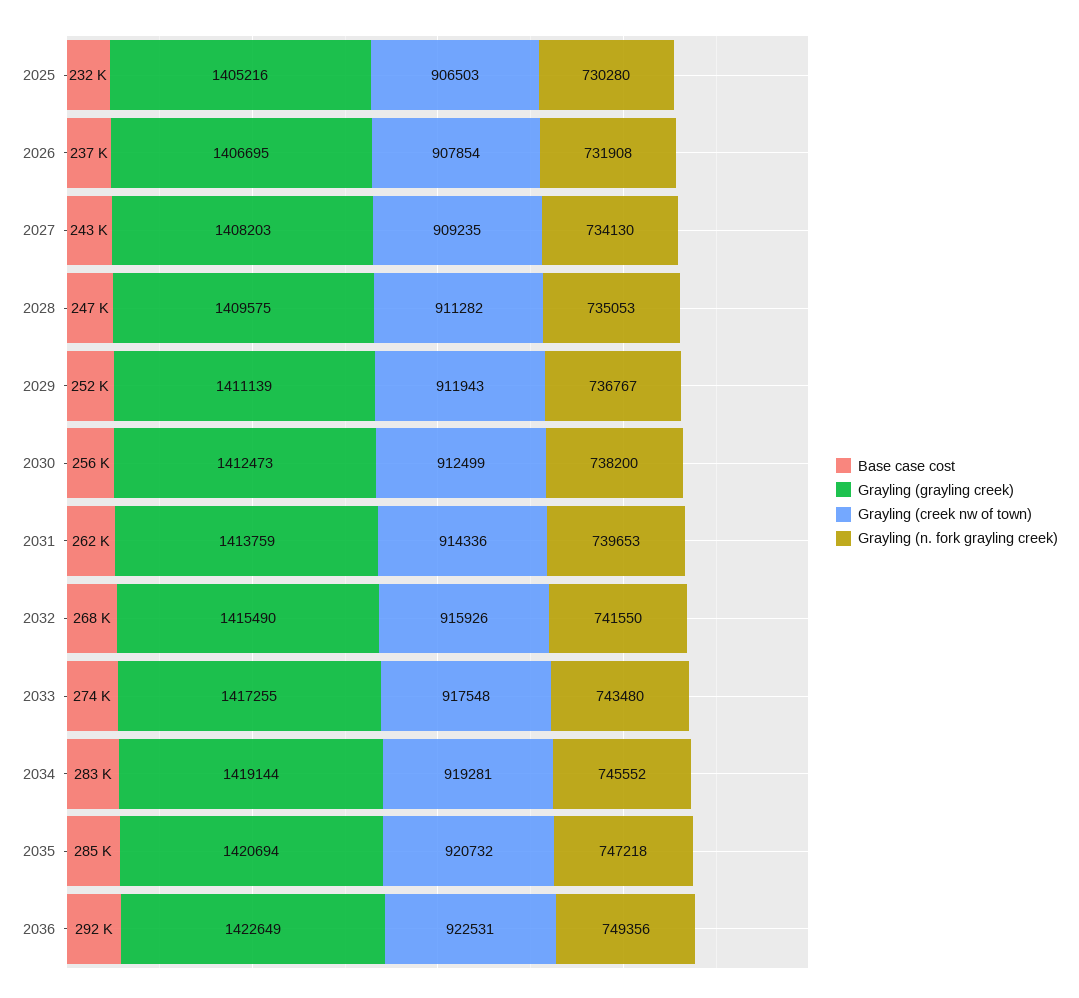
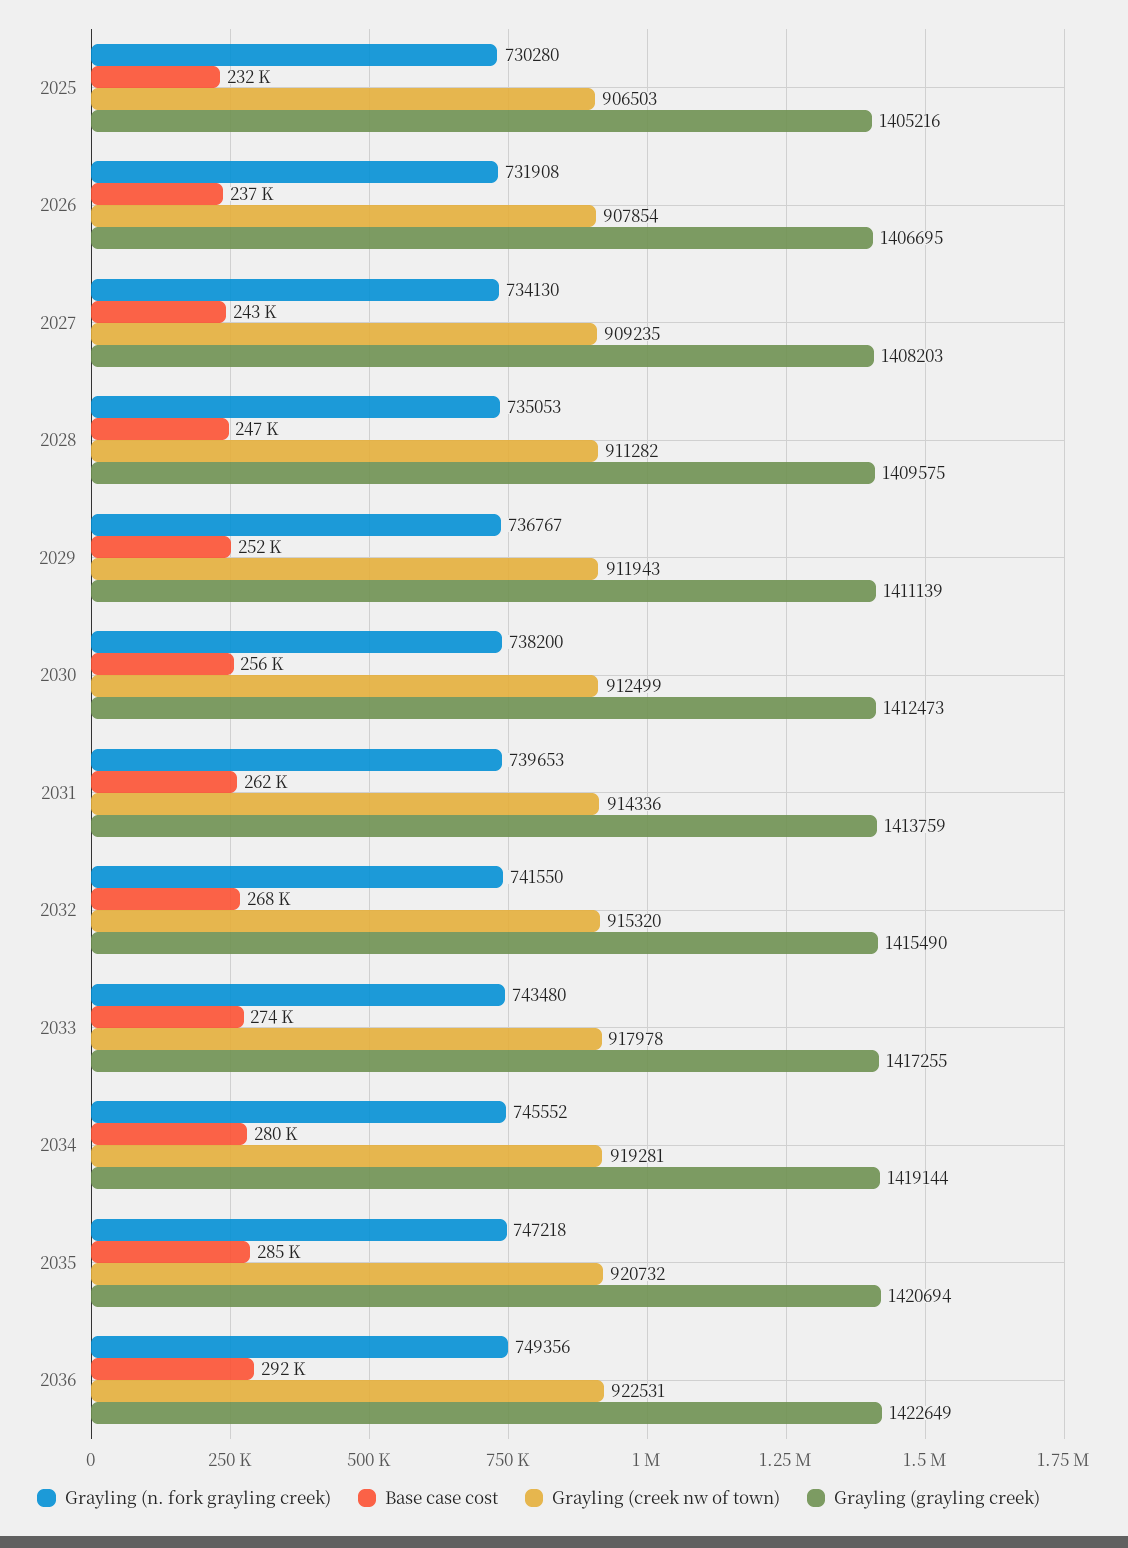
  {
    "Base case cost": {
      "2025": 232000,
      "2026": 237000,
      "2027": 243000,
      "2028": 247000,
      "2029": 252000,
      "2030": 256000,
      "2031": 262000,
      "2032": 268000,
      "2033": 274000,
-     "2034": 283000,
+     "2034": 280000,
      "2035": 285000,
      "2036": 292000
    },
    "Grayling (grayling creek)": {
      "2025": 1405216,
      "2026": 1406695,
      "2027": 1408203,
      "2028": 1409575,
      "2029": 1411139,
      "2030": 1412473,
      "2031": 1413759,
      "2032": 1415490,
      "2033": 1417255,
      "2034": 1419144,
      "2035": 1420694,
      "2036": 1422649
    },
    "Grayling (creek nw of town)": {
      "2025": 906503,
      "2026": 907854,
      "2027": 909235,
      "2028": 911282,
      "2029": 911943,
      "2030": 912499,
      "2031": 914336,
-     "2032": 915926,
+     "2032": 915320,
-     "2033": 917548,
+     "2033": 917978,
      "2034": 919281,
      "2035": 920732,
      "2036": 922531
    },
    "Grayling (n. fork grayling creek)": {
      "2025": 730280,
      "2026": 731908,
      "2027": 734130,
      "2028": 735053,
      "2029": 736767,
      "2030": 738200,
      "2031": 739653,
      "2032": 741550,
      "2033": 743480,
      "2034": 745552,
      "2035": 747218,
      "2036": 749356
    }
  }

